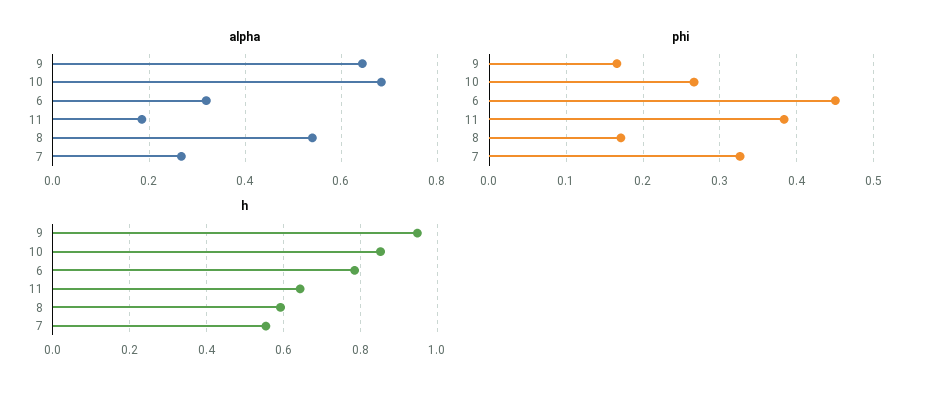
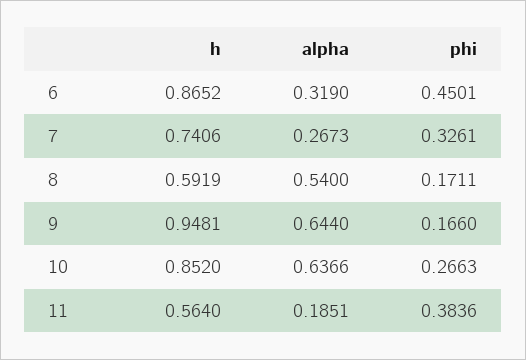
  {
    "alpha": {
      "9": 0.644,
-     "10": 0.68,
+     "10": 0.6366,
      "6": 0.319,
      "11": 0.1851,
      "8": 0.54,
      "7": 0.2673
    },
    "phi": {
      "9": 0.166,
      "10": 0.2663,
      "6": 0.4501,
      "11": 0.3836,
      "8": 0.1711,
      "7": 0.3261
    },
    "h": {
      "9": 0.9481,
      "10": 0.852,
-     "6": 0.78,
+     "6": 0.8652,
-     "11": 0.64,
+     "11": 0.564,
      "8": 0.5919,
-     "7": 0.56
+     "7": 0.7406
    }
  }

